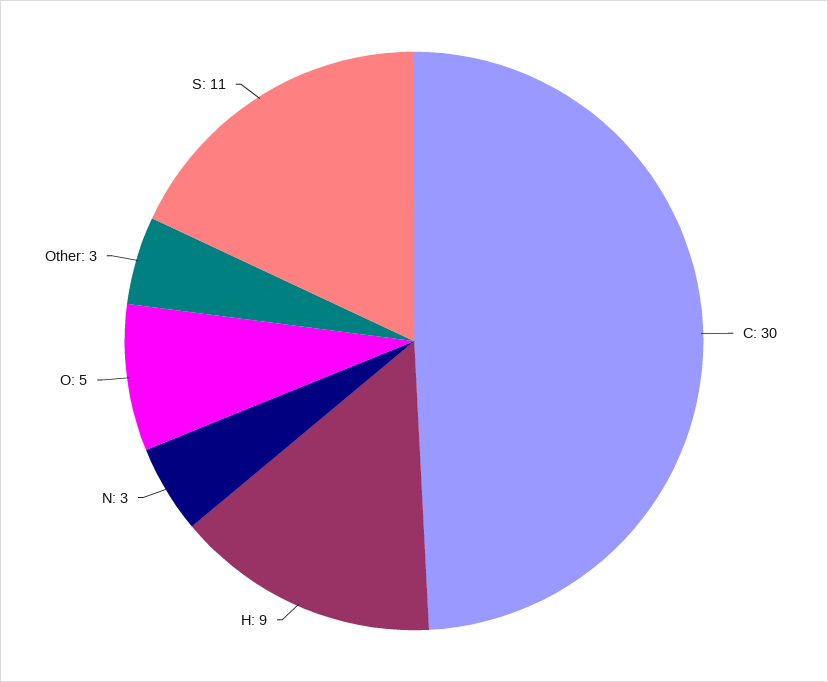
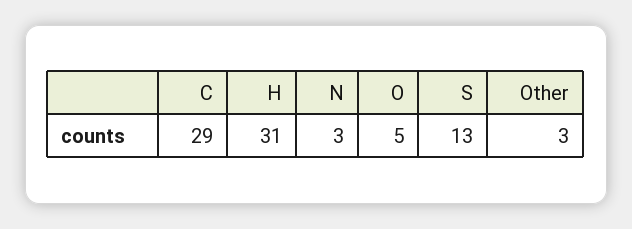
  {
-   "C": 30,
+   "C": 29,
-   "H": 9,
+   "H": 31,
    "N": 3,
    "O": 5,
    "Other": 3,
-   "S": 11
+   "S": 13
  }

